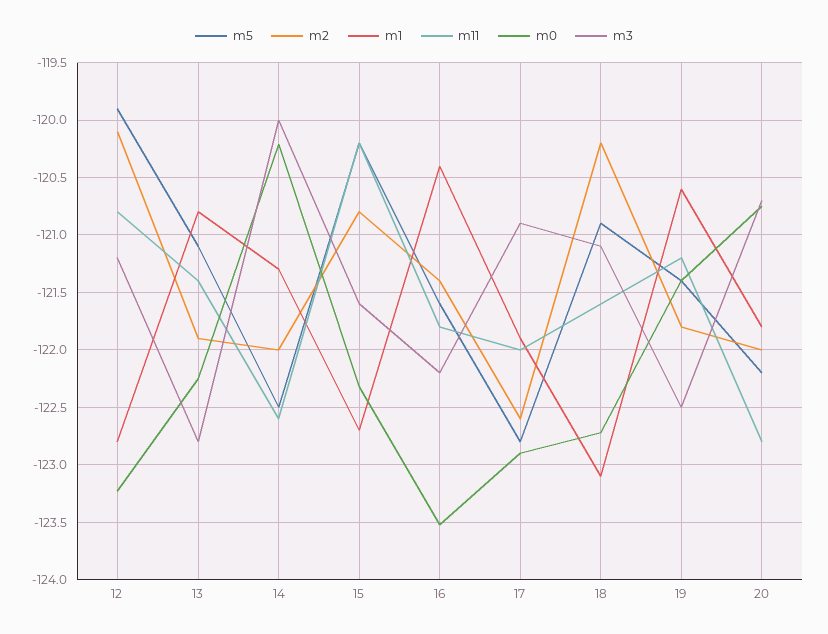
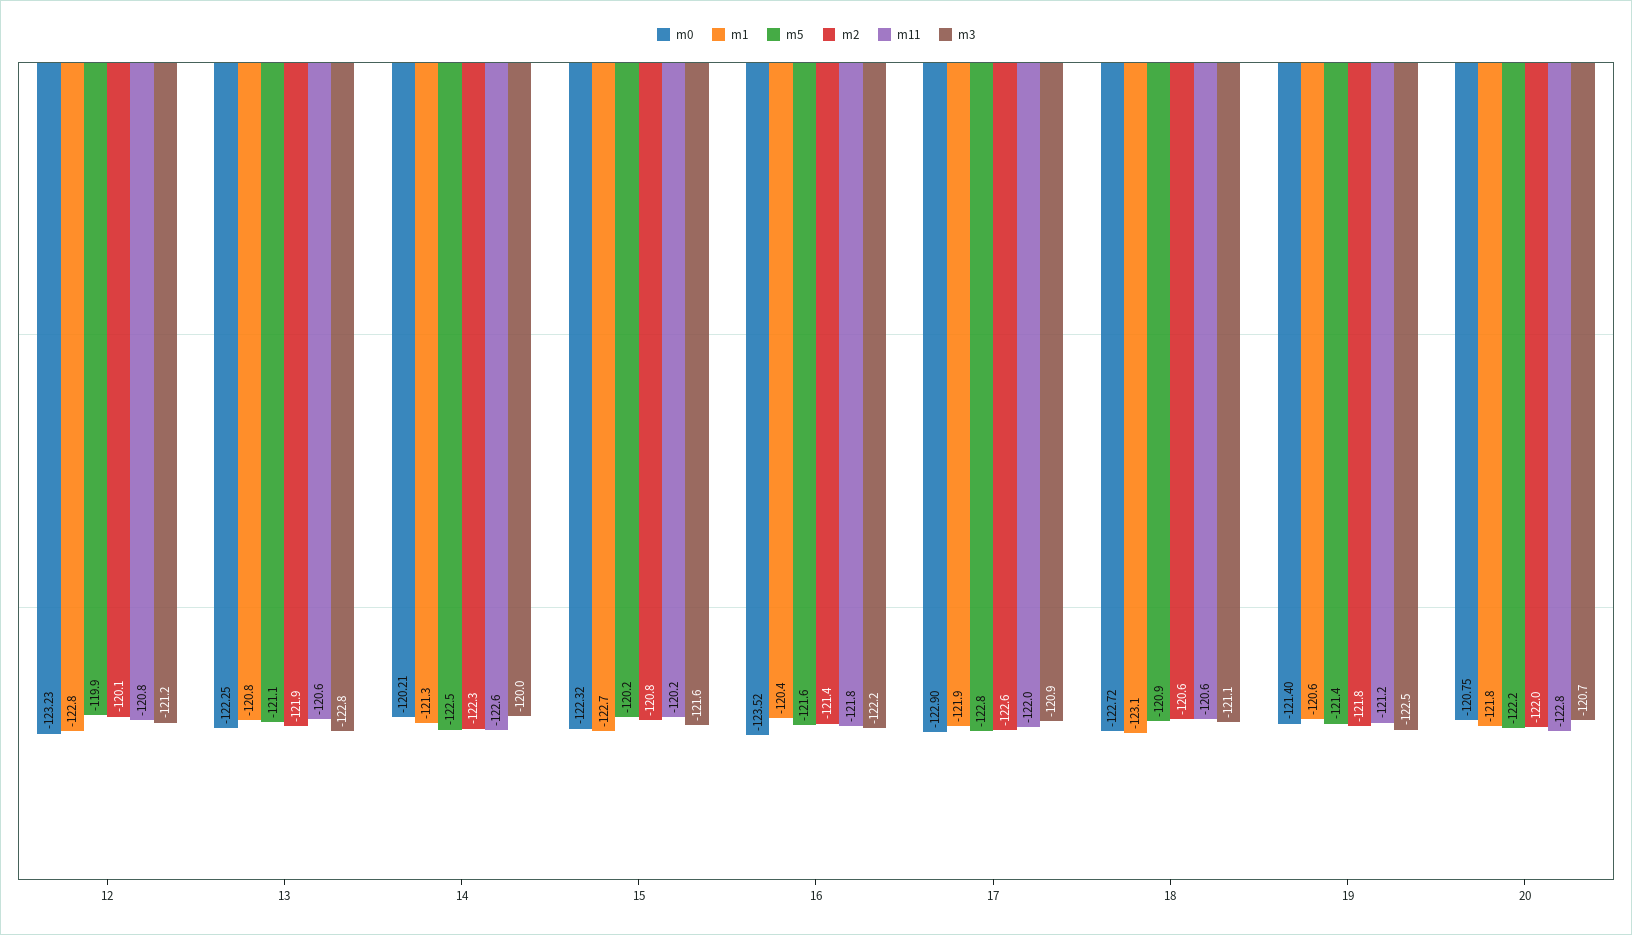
  {
    "m5": {
      "12": -119.9,
      "13": -121.1,
      "14": -122.5,
      "15": -120.2,
      "16": -121.6,
      "17": -122.8,
      "18": -120.9,
      "19": -121.4,
      "20": -122.2
    },
    "m2": {
      "12": -120.1,
      "13": -121.9,
-     "14": -122,
+     "14": -122.3,
      "15": -120.8,
      "16": -121.4,
      "17": -122.6,
-     "18": -120.2,
+     "18": -120.6,
      "19": -121.8,
      "20": -122
    },
    "m1": {
      "12": -122.8,
      "13": -120.8,
      "14": -121.3,
      "15": -122.7,
      "16": -120.4,
      "17": -121.9,
      "18": -123.1,
      "19": -120.6,
      "20": -121.8
    },
    "m11": {
      "12": -120.8,
-     "13": -121.4,
+     "13": -120.6,
      "14": -122.6,
      "15": -120.2,
      "16": -121.8,
      "17": -122,
-     "18": -121.6,
+     "18": -120.6,
      "19": -121.2,
      "20": -122.8
    },
    "m0": {
      "12": -123.23,
      "13": -122.25,
      "14": -120.21,
      "15": -122.32,
      "16": -123.52,
      "17": -122.9,
      "18": -122.72,
      "19": -121.4,
      "20": -120.75
    },
    "m3": {
      "12": -121.2,
      "13": -122.8,
      "14": -120,
      "15": -121.6,
      "16": -122.2,
      "17": -120.9,
      "18": -121.1,
      "19": -122.5,
      "20": -120.7
    }
  }

